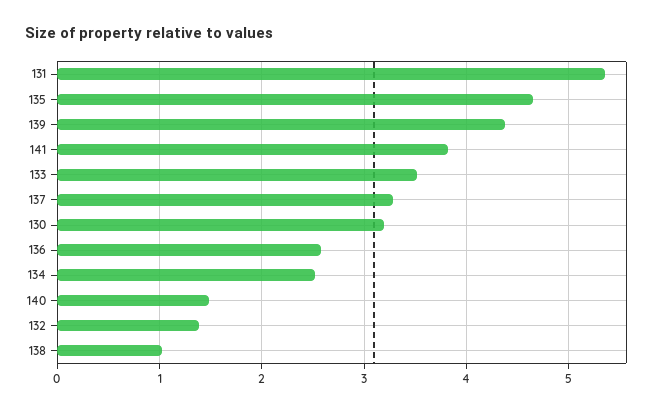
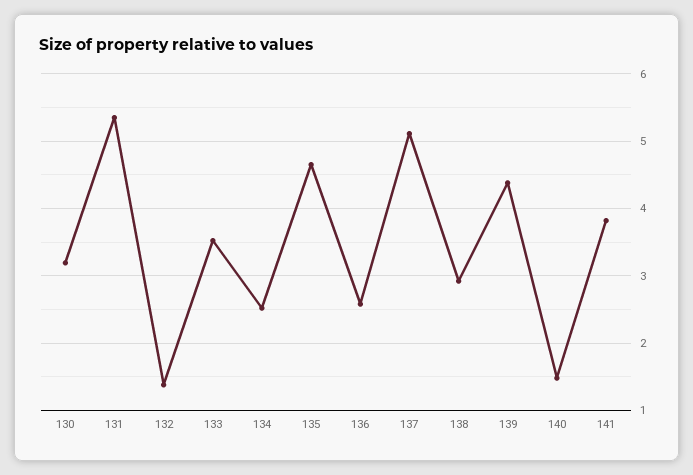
  {
    "131": 5.4,
    "135": 4.7,
    "139": 4.4,
    "141": 3.8,
    "133": 3.5,
-   "137": 3.3,
+   "137": 5.1,
    "130": 3.2,
    "136": 2.6,
    "134": 2.5,
    "140": 1.5,
    "132": 1.4,
-   "138": 1
+   "138": 2.9
  }

